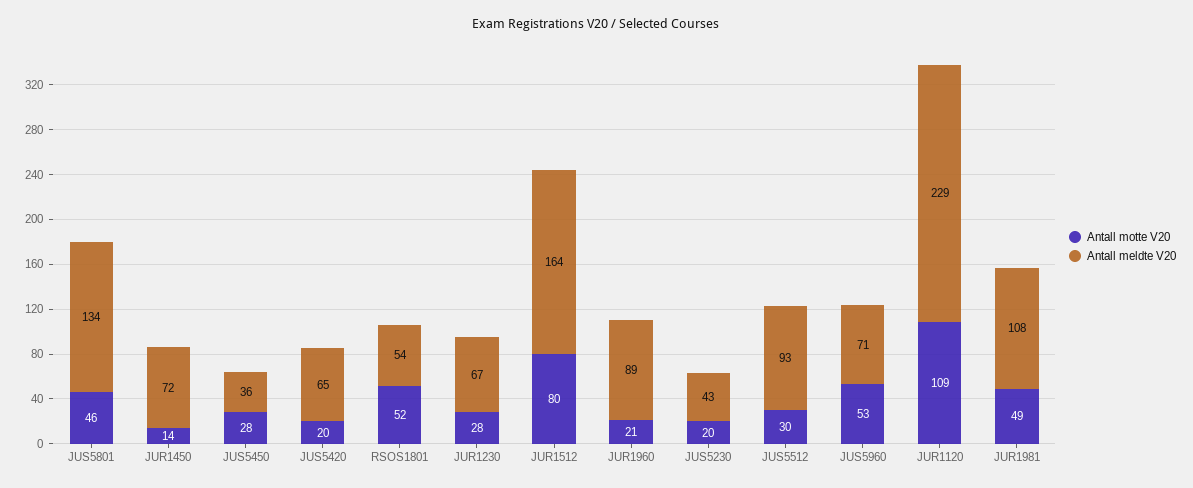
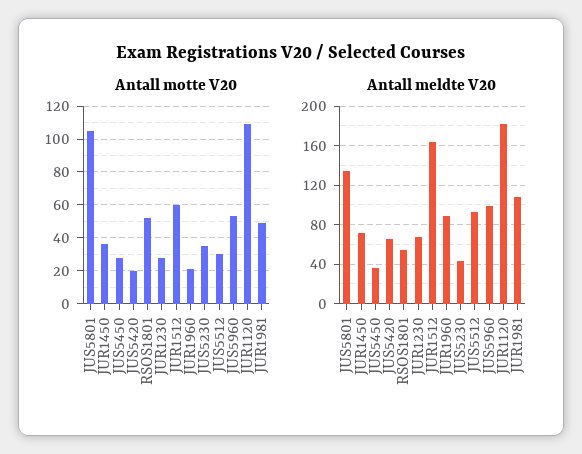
  {
    "Antall motte V20": {
-     "JUS5801": 46,
+     "JUS5801": 105,
-     "JUR1450": 14,
+     "JUR1450": 35,
      "JUS5450": 28,
      "JUS5420": 20,
      "RSOS1801": 52,
      "JUR1230": 28,
-     "JUR1512": 80,
+     "JUR1512": 60,
      "JUR1960": 21,
-     "JUS5230": 20,
+     "JUS5230": 35,
      "JUS5512": 30,
      "JUS5960": 53,
      "JUR1120": 109,
      "JUR1981": 49
    },
    "Antall meldte V20": {
      "JUS5801": 134,
      "JUR1450": 72,
      "JUS5450": 36,
      "JUS5420": 65,
      "RSOS1801": 54,
      "JUR1230": 67,
      "JUR1512": 164,
      "JUR1960": 89,
      "JUS5230": 43,
      "JUS5512": 93,
-     "JUS5960": 71,
+     "JUS5960": 100,
-     "JUR1120": 229,
+     "JUR1120": 180,
      "JUR1981": 108
    }
  }

